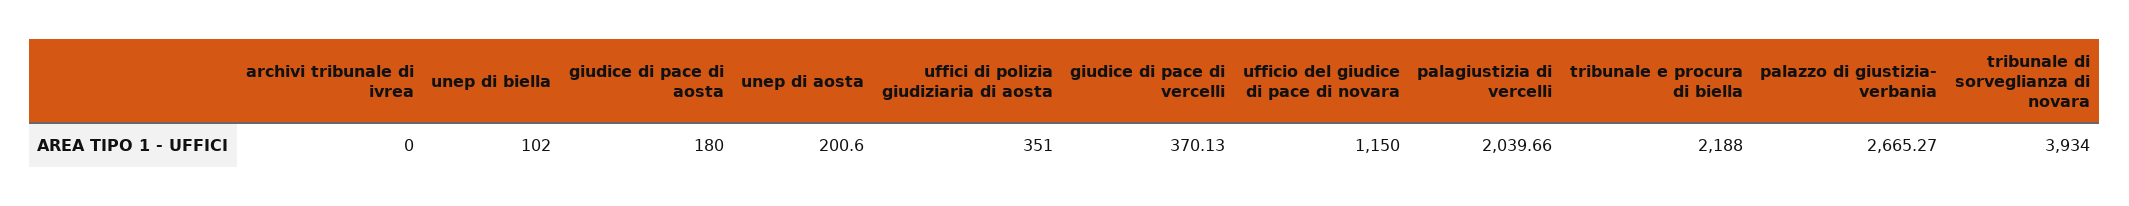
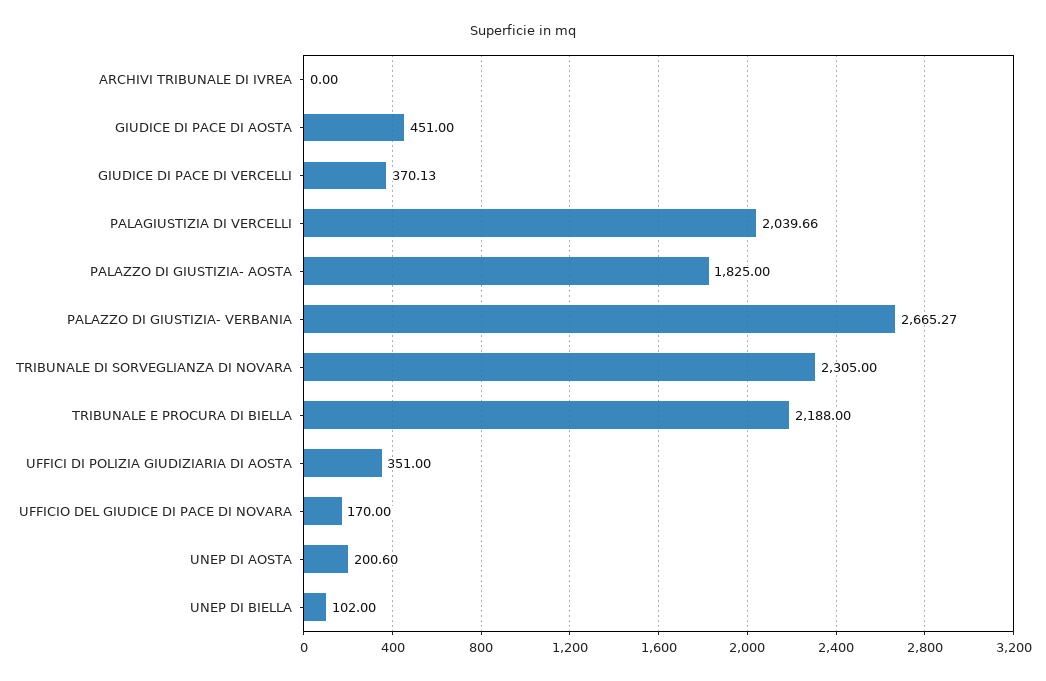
  {
    "archivi tribunale di ivrea": 0,
    "unep di biella": 102,
-   "giudice di pace di aosta": 180,
+   "giudice di pace di aosta": 451,
    "unep di aosta": 200.6,
    "uffici di polizia giudiziaria di aosta": 351,
    "giudice di pace di vercelli": 370.13,
-   "ufficio del giudice di pace di novara": 1150,
+   "ufficio del giudice di pace di novara": 170,
    "palagiustizia di vercelli": 2039.66,
    "tribunale e procura di biella": 2188,
    "palazzo di giustizia- verbania": 2665.27,
-   "tribunale di sorveglianza di novara": 3934
+   "tribunale di sorveglianza di novara": 2305,
+   "PALAZZO DI GIUSTIZIA- AOSTA": 1825
  }

